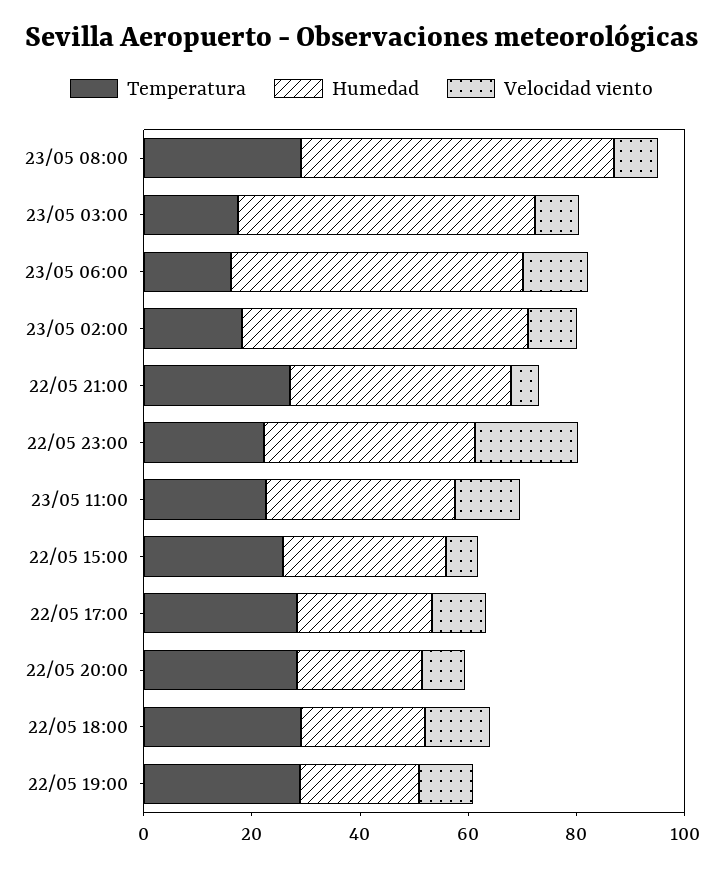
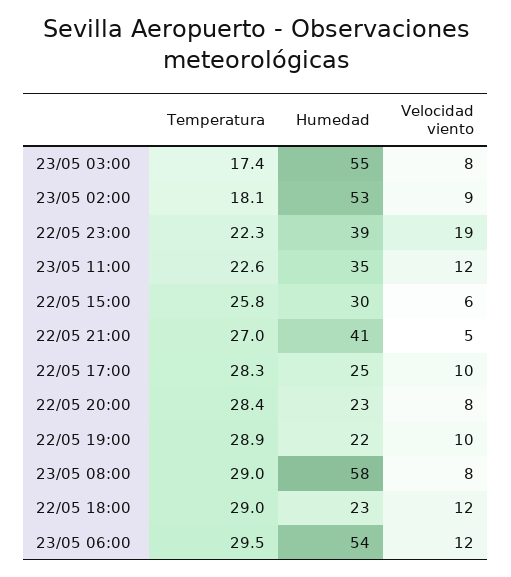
  {
    "Temperatura": {
      "23/05 08:00": 29,
      "23/05 03:00": 17.4,
-     "23/05 06:00": 15,
+     "23/05 06:00": 29.5,
      "23/05 02:00": 18.1,
      "22/05 21:00": 27,
      "22/05 23:00": 22.3,
      "23/05 11:00": 22.6,
      "22/05 15:00": 25.8,
      "22/05 17:00": 28.3,
      "22/05 20:00": 28.4,
      "22/05 18:00": 29,
      "22/05 19:00": 28.9
    },
    "Humedad": {
      "23/05 08:00": 58,
      "23/05 03:00": 55,
      "23/05 06:00": 54,
      "23/05 02:00": 53,
      "22/05 21:00": 41,
      "22/05 23:00": 39,
      "23/05 11:00": 35,
      "22/05 15:00": 30,
      "22/05 17:00": 25,
      "22/05 20:00": 23,
      "22/05 18:00": 23,
      "22/05 19:00": 22
    },
    "Velocidad viento": {
      "23/05 08:00": 8,
      "23/05 03:00": 8,
      "23/05 06:00": 12,
      "23/05 02:00": 9,
      "22/05 21:00": 5,
      "22/05 23:00": 19,
      "23/05 11:00": 12,
      "22/05 15:00": 6,
      "22/05 17:00": 10,
      "22/05 20:00": 8,
      "22/05 18:00": 12,
      "22/05 19:00": 10
    }
  }

